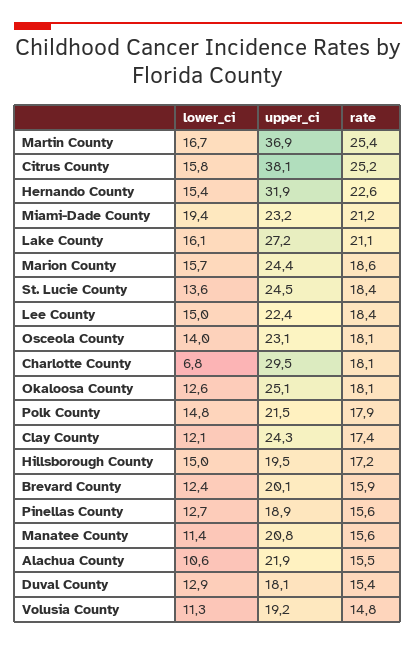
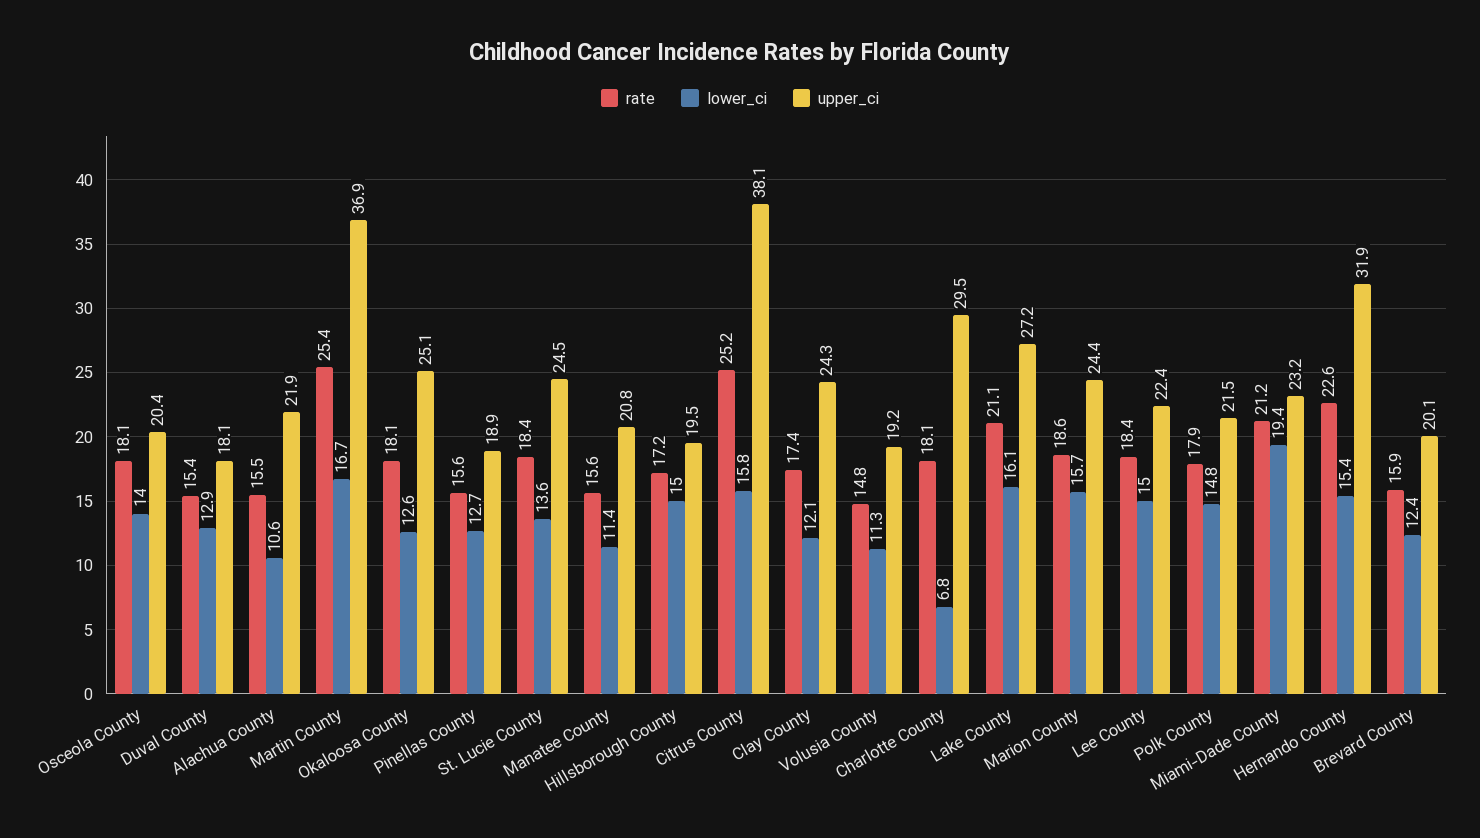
  {
    "lower_ci": {
      "Martin County": 16.7,
      "Citrus County": 15.8,
      "Hernando County": 15.4,
      "Miami-Dade County": 19.4,
      "Lake County": 16.1,
      "Marion County": 15.7,
      "St. Lucie County": 13.6,
      "Lee County": 15,
      "Osceola County": 14,
      "Charlotte County": 6.8,
      "Okaloosa County": 12.6,
      "Polk County": 14.8,
      "Clay County": 12.1,
      "Hillsborough County": 15,
      "Brevard County": 12.4,
      "Pinellas County": 12.7,
      "Manatee County": 11.4,
      "Alachua County": 10.6,
      "Duval County": 12.9,
      "Volusia County": 11.3
    },
    "upper_ci": {
      "Martin County": 36.9,
      "Citrus County": 38.1,
      "Hernando County": 31.9,
      "Miami-Dade County": 23.2,
      "Lake County": 27.2,
      "Marion County": 24.4,
      "St. Lucie County": 24.5,
      "Lee County": 22.4,
-     "Osceola County": 23.1,
+     "Osceola County": 20.4,
      "Charlotte County": 29.5,
      "Okaloosa County": 25.1,
      "Polk County": 21.5,
      "Clay County": 24.3,
      "Hillsborough County": 19.5,
      "Brevard County": 20.1,
      "Pinellas County": 18.9,
      "Manatee County": 20.8,
      "Alachua County": 21.9,
      "Duval County": 18.1,
      "Volusia County": 19.2
    },
    "rate": {
      "Martin County": 25.4,
      "Citrus County": 25.2,
      "Hernando County": 22.6,
      "Miami-Dade County": 21.2,
      "Lake County": 21.1,
      "Marion County": 18.6,
      "St. Lucie County": 18.4,
      "Lee County": 18.4,
      "Osceola County": 18.1,
      "Charlotte County": 18.1,
      "Okaloosa County": 18.1,
      "Polk County": 17.9,
      "Clay County": 17.4,
      "Hillsborough County": 17.2,
      "Brevard County": 15.9,
      "Pinellas County": 15.6,
      "Manatee County": 15.6,
      "Alachua County": 15.5,
      "Duval County": 15.4,
      "Volusia County": 14.8
    }
  }

